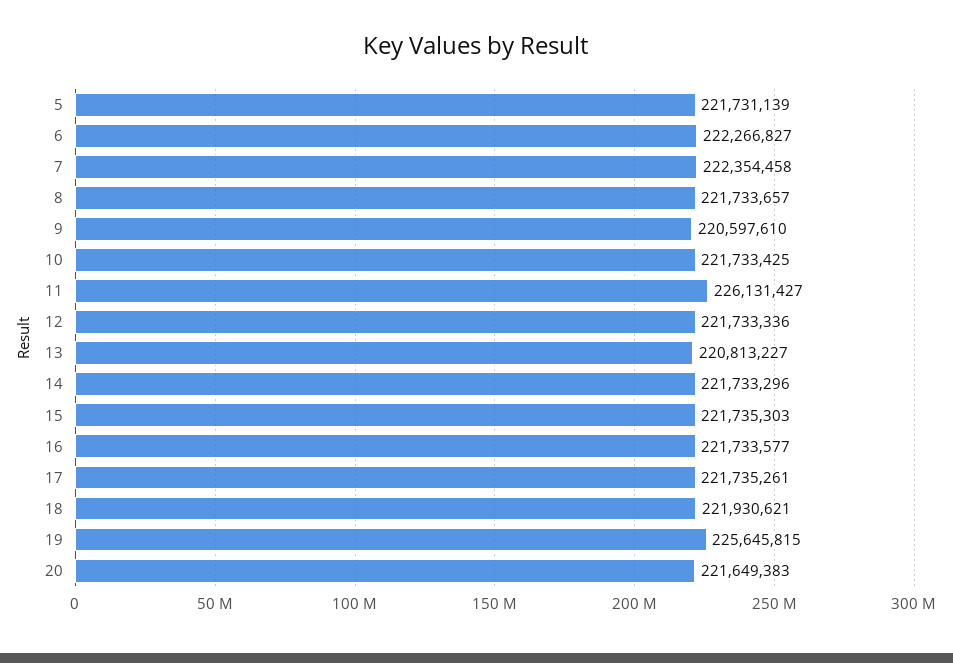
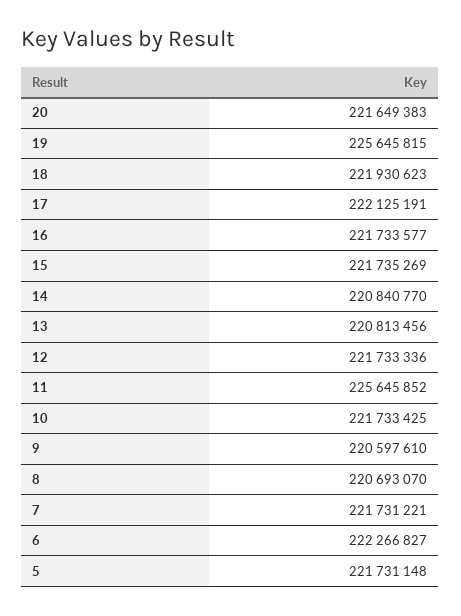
  {
-   "5": 221731139,
+   "5": 221731148,
    "6": 222266827,
-   "7": 222354458,
+   "7": 221731221,
-   "8": 221733657,
+   "8": 220693070,
    "9": 220597610,
    "10": 221733425,
-   "11": 226131427,
+   "11": 225645852,
    "12": 221733336,
-   "13": 220813227,
+   "13": 220813456,
-   "14": 221733296,
+   "14": 220840770,
-   "15": 221735303,
+   "15": 221735269,
    "16": 221733577,
-   "17": 221735261,
+   "17": 222125191,
-   "18": 221930621,
+   "18": 221930623,
    "19": 225645815,
    "20": 221649383
  }

